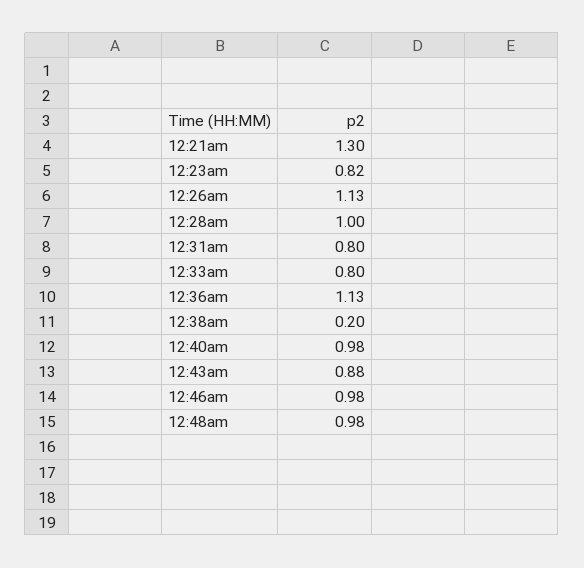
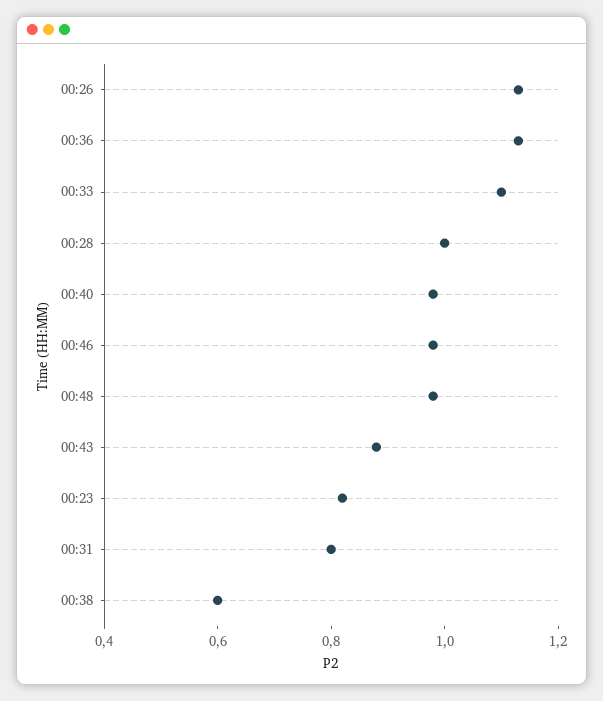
  {
-   "12:21am": 1.3,
    "12:23am": 0.82,
    "12:26am": 1.13,
    "12:28am": 1,
    "12:31am": 0.8,
-   "12:33am": 0.8,
+   "12:33am": 1.1,
    "12:36am": 1.13,
-   "12:38am": 0.2,
+   "12:38am": 0.6,
    "12:40am": 0.98,
    "12:43am": 0.88,
    "12:46am": 0.98,
    "12:48am": 0.98
  }

